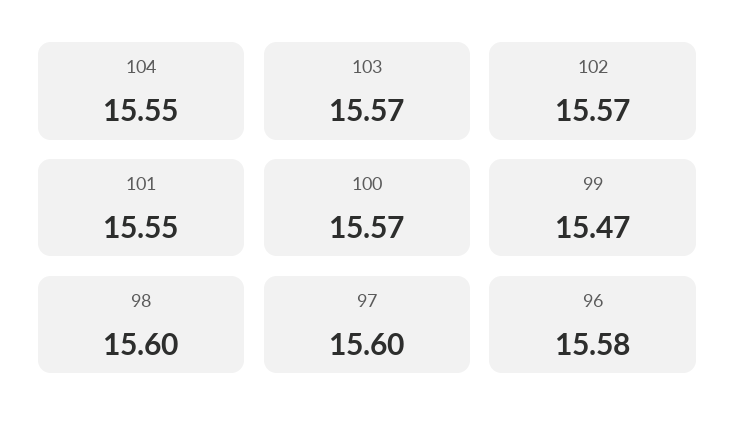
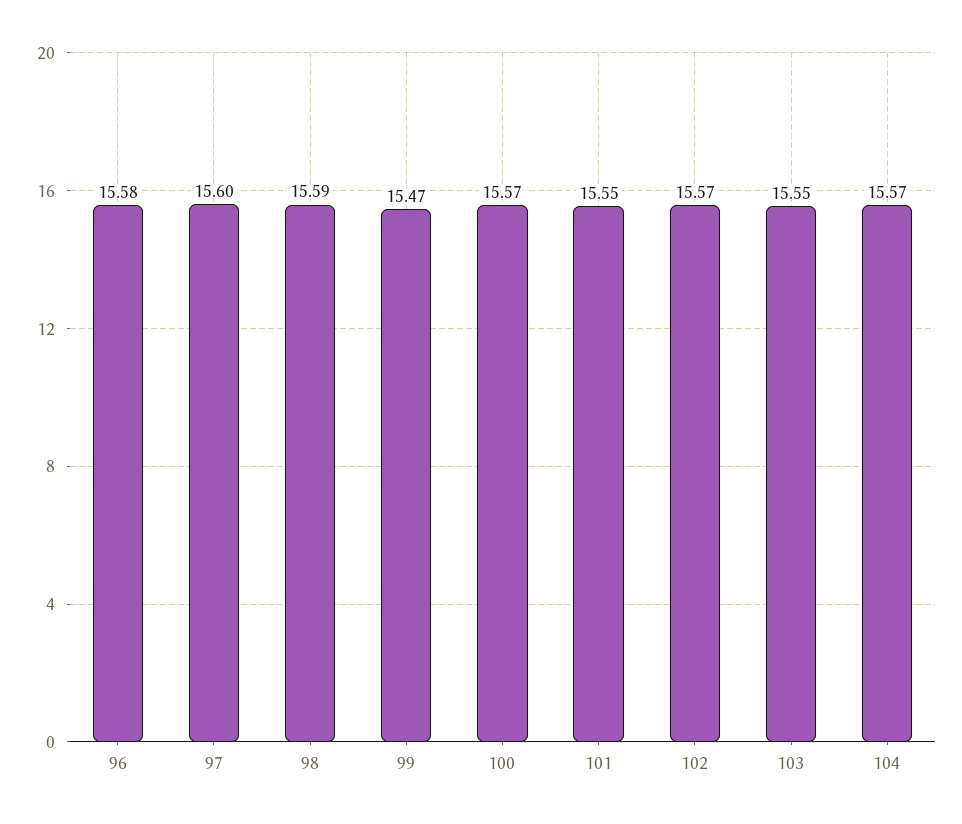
  {
-   "104": 15.55,
+   "104": 15.57,
-   "103": 15.57,
+   "103": 15.55,
    "102": 15.57,
    "101": 15.55,
    "100": 15.57,
    "99": 15.47,
-   "98": 15.6,
+   "98": 15.59,
    "97": 15.6,
    "96": 15.58
  }

